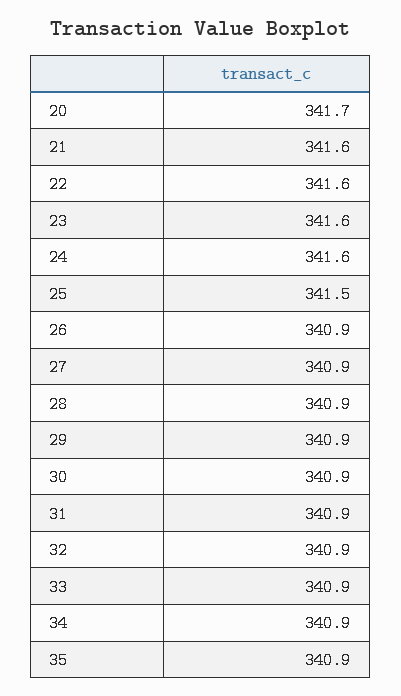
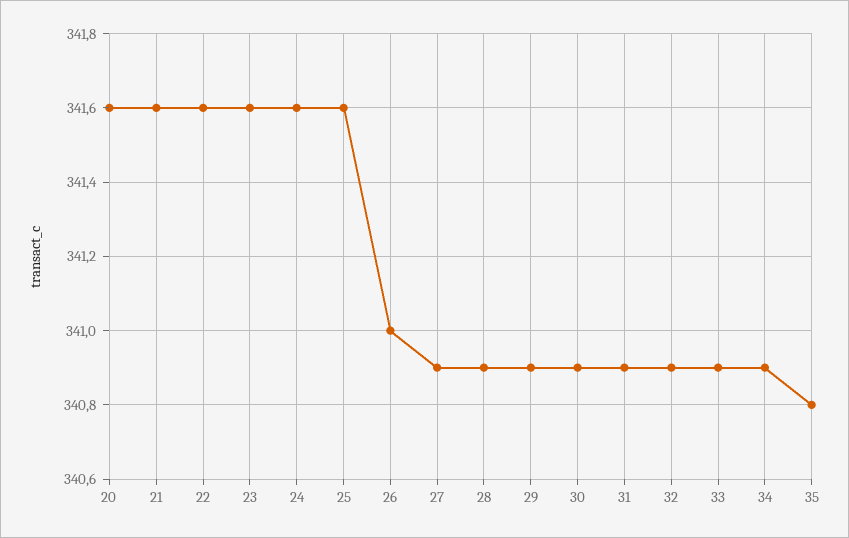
  {
-   "20": 341.7,
+   "20": 341.6,
    "21": 341.6,
    "22": 341.6,
    "23": 341.6,
    "24": 341.6,
-   "25": 341.5,
+   "25": 341.6,
-   "26": 340.9,
+   "26": 341,
    "27": 340.9,
    "28": 340.9,
    "29": 340.9,
    "30": 340.9,
    "31": 340.9,
    "32": 340.9,
    "33": 340.9,
    "34": 340.9,
-   "35": 340.9
+   "35": 340.8
  }

